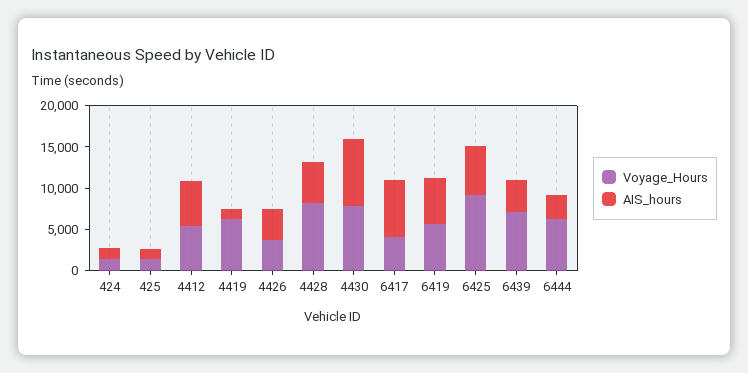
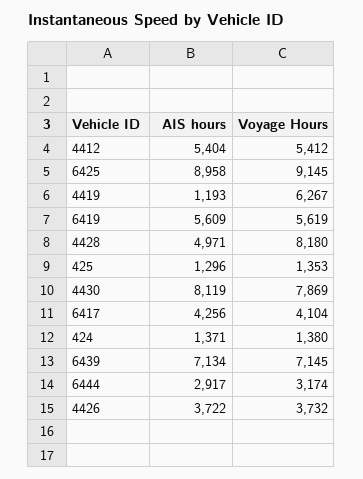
  {
    "Voyage_Hours": {
      "424": 1380,
      "425": 1353,
      "4412": 5412,
      "4419": 6267,
      "4426": 3732,
      "4428": 8180,
      "4430": 7869,
      "6417": 4104,
      "6419": 5619,
      "6425": 9145,
      "6439": 7145,
-     "6444": 6000
+     "6444": 3174
    },
    "AIS_hours": {
      "424": 1371,
      "425": 1296,
      "4412": 5404,
      "4419": 1193,
      "4426": 3722,
      "4428": 4971,
      "4430": 8119,
-     "6417": 7000,
+     "6417": 4256,
      "6419": 5609,
-     "6425": 6000,
+     "6425": 8958,
-     "6439": 4000,
+     "6439": 7134,
      "6444": 2917
    }
  }

